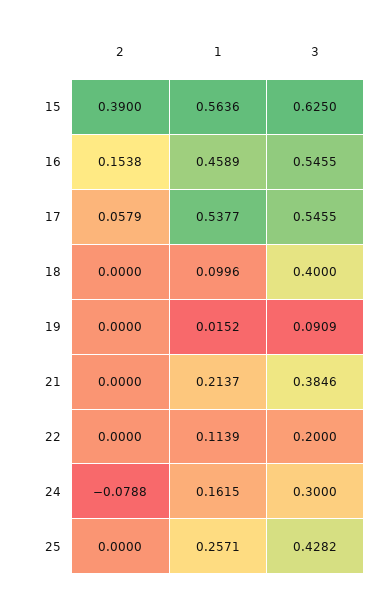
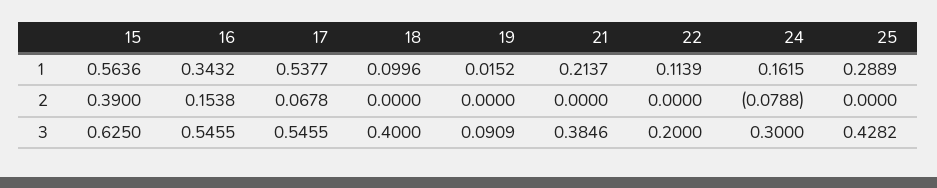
  {
    "2": {
      "15": 0.39,
      "16": 0.1538,
-     "17": 0.0579,
+     "17": 0.0678,
      "18": 0,
      "19": 0,
      "21": 0,
      "22": 0,
      "24": -0.0788,
      "25": 0
    },
    "1": {
      "15": 0.5636,
-     "16": 0.4589,
+     "16": 0.3432,
      "17": 0.5377,
      "18": 0.0996,
      "19": 0.0152,
      "21": 0.2137,
      "22": 0.1139,
      "24": 0.1615,
-     "25": 0.2571
+     "25": 0.2889
    },
    "3": {
      "15": 0.625,
      "16": 0.5455,
      "17": 0.5455,
      "18": 0.4,
      "19": 0.0909,
      "21": 0.3846,
      "22": 0.2,
      "24": 0.3,
      "25": 0.4282
    }
  }

